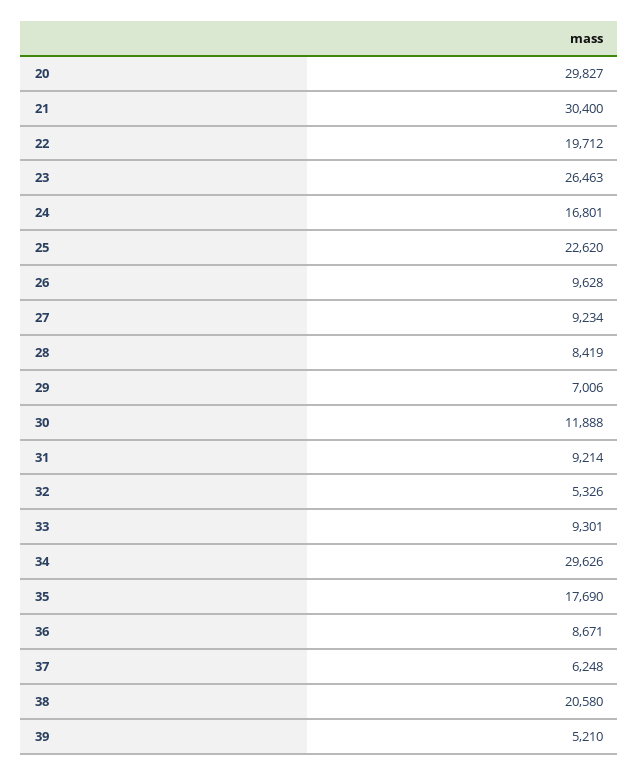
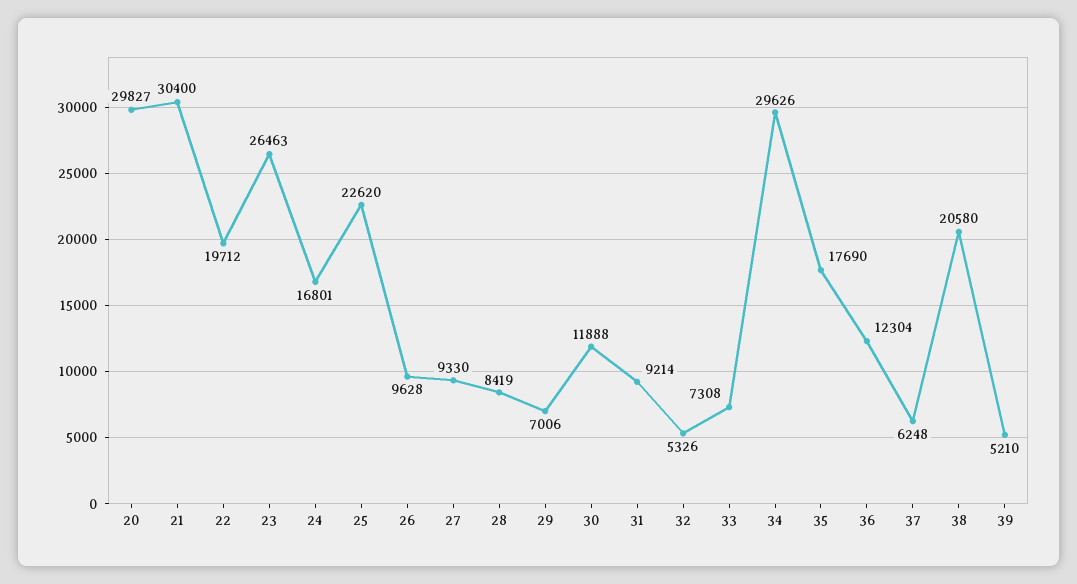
  {
    "20": 29827,
    "21": 30400,
    "22": 19712,
    "23": 26463,
    "24": 16801,
    "25": 22620,
    "26": 9628,
-   "27": 9234,
+   "27": 9330,
    "28": 8419,
    "29": 7006,
    "30": 11888,
    "31": 9214,
    "32": 5326,
-   "33": 9301,
+   "33": 7308,
    "34": 29626,
    "35": 17690,
-   "36": 8671,
+   "36": 12304,
    "37": 6248,
    "38": 20580,
    "39": 5210
  }

